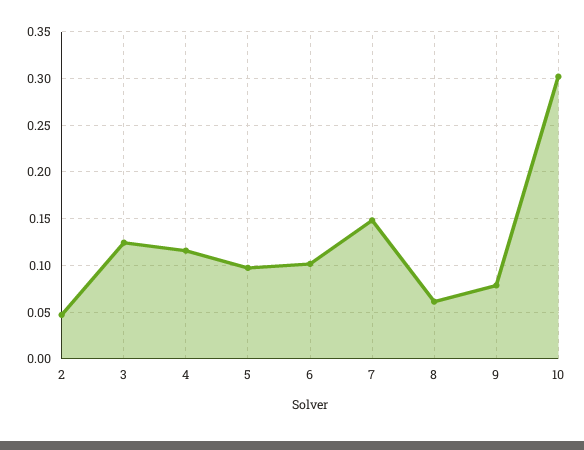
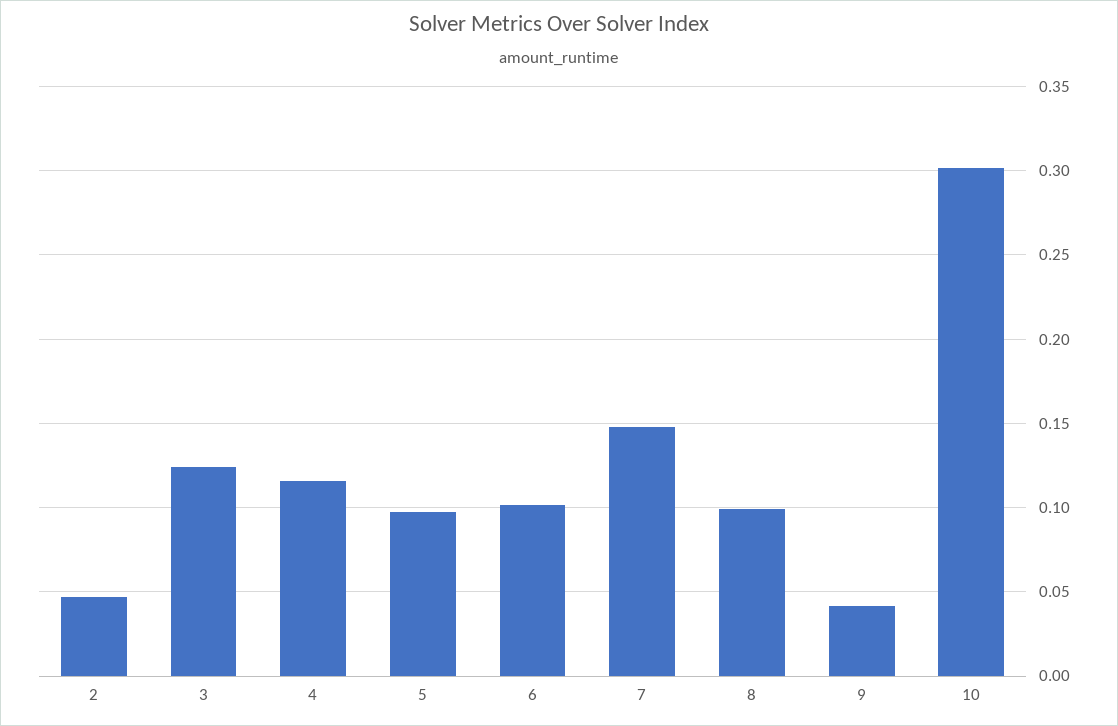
  {
    "2": 0.045,
    "3": 0.125,
    "4": 0.115,
    "5": 0.095,
    "6": 0.1,
    "7": 0.15,
-   "8": 0.06,
+   "8": 0.1,
-   "9": 0.08,
+   "9": 0.04,
    "10": 0.3
  }

